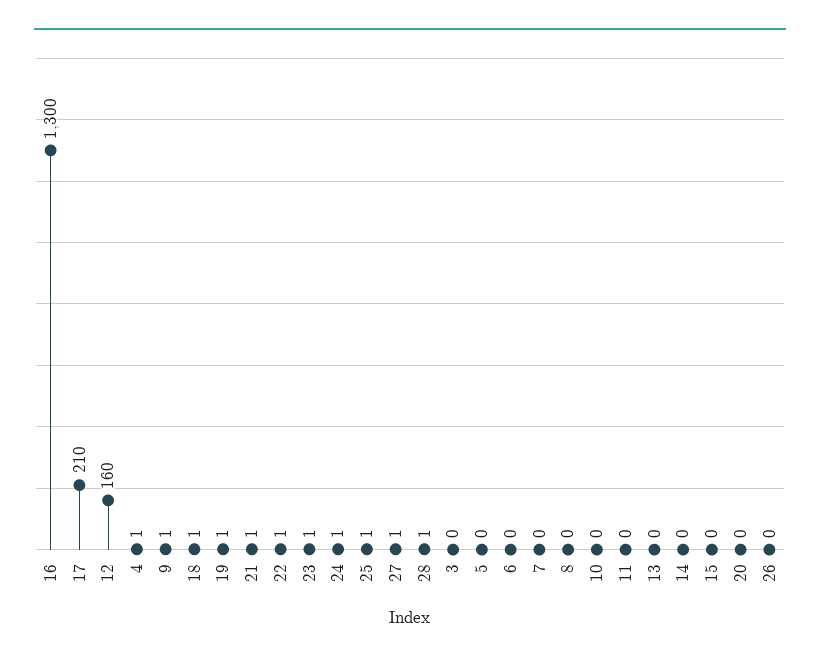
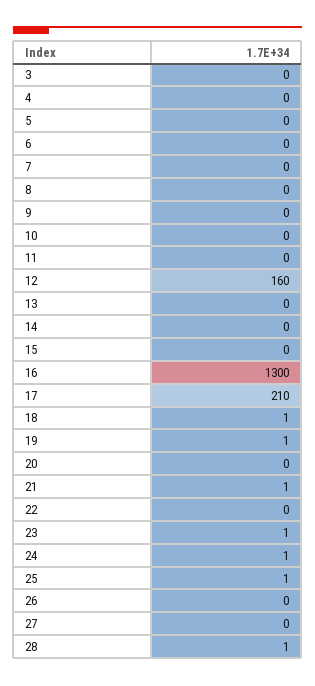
  {
    "16": 1300,
    "17": 210,
    "12": 160,
-   "4": 1,
+   "4": 0,
-   "9": 1,
+   "9": 0,
    "18": 1,
    "19": 1,
    "21": 1,
-   "22": 1,
+   "22": 0,
    "23": 1,
    "24": 1,
    "25": 1,
-   "27": 1,
+   "27": 0,
    "28": 1,
    "3": 0,
    "5": 0,
    "6": 0,
    "7": 0,
    "8": 0,
    "10": 0,
    "11": 0,
    "13": 0,
    "14": 0,
    "15": 0,
    "20": 0,
    "26": 0
  }

